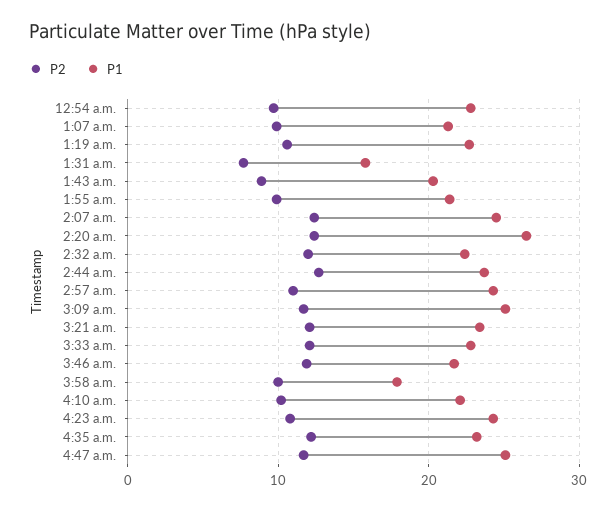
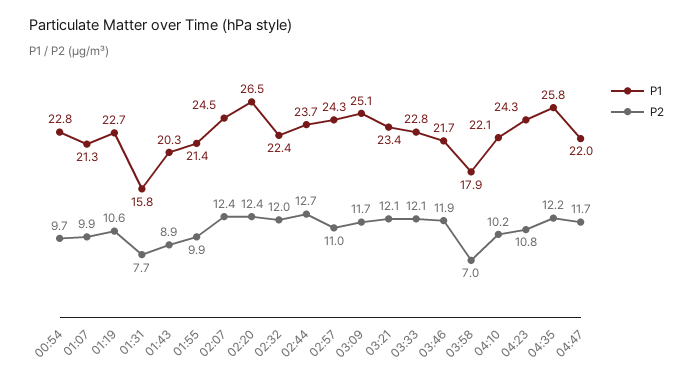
  {
    "P2": {
      "12:54 a.m.": 9.7,
      "1:07 a.m.": 9.9,
      "1:19 a.m.": 10.6,
      "1:31 a.m.": 7.7,
      "1:43 a.m.": 8.9,
      "1:55 a.m.": 9.9,
      "2:07 a.m.": 12.4,
      "2:20 a.m.": 12.4,
      "2:32 a.m.": 12,
      "2:44 a.m.": 12.7,
      "2:57 a.m.": 11,
      "3:09 a.m.": 11.7,
      "3:21 a.m.": 12.1,
      "3:33 a.m.": 12.1,
      "3:46 a.m.": 11.9,
-     "3:58 a.m.": 10,
+     "3:58 a.m.": 7,
      "4:10 a.m.": 10.2,
      "4:23 a.m.": 10.8,
      "4:35 a.m.": 12.2,
      "4:47 a.m.": 11.7
    },
    "P1": {
      "12:54 a.m.": 22.8,
      "1:07 a.m.": 21.3,
      "1:19 a.m.": 22.7,
      "1:31 a.m.": 15.8,
      "1:43 a.m.": 20.3,
      "1:55 a.m.": 21.4,
      "2:07 a.m.": 24.5,
      "2:20 a.m.": 26.5,
      "2:32 a.m.": 22.4,
      "2:44 a.m.": 23.7,
      "2:57 a.m.": 24.3,
      "3:09 a.m.": 25.1,
      "3:21 a.m.": 23.4,
      "3:33 a.m.": 22.8,
      "3:46 a.m.": 21.7,
      "3:58 a.m.": 17.9,
      "4:10 a.m.": 22.1,
      "4:23 a.m.": 24.3,
-     "4:35 a.m.": 23,
+     "4:35 a.m.": 25.8,
-     "4:47 a.m.": 25
+     "4:47 a.m.": 22
    }
  }

